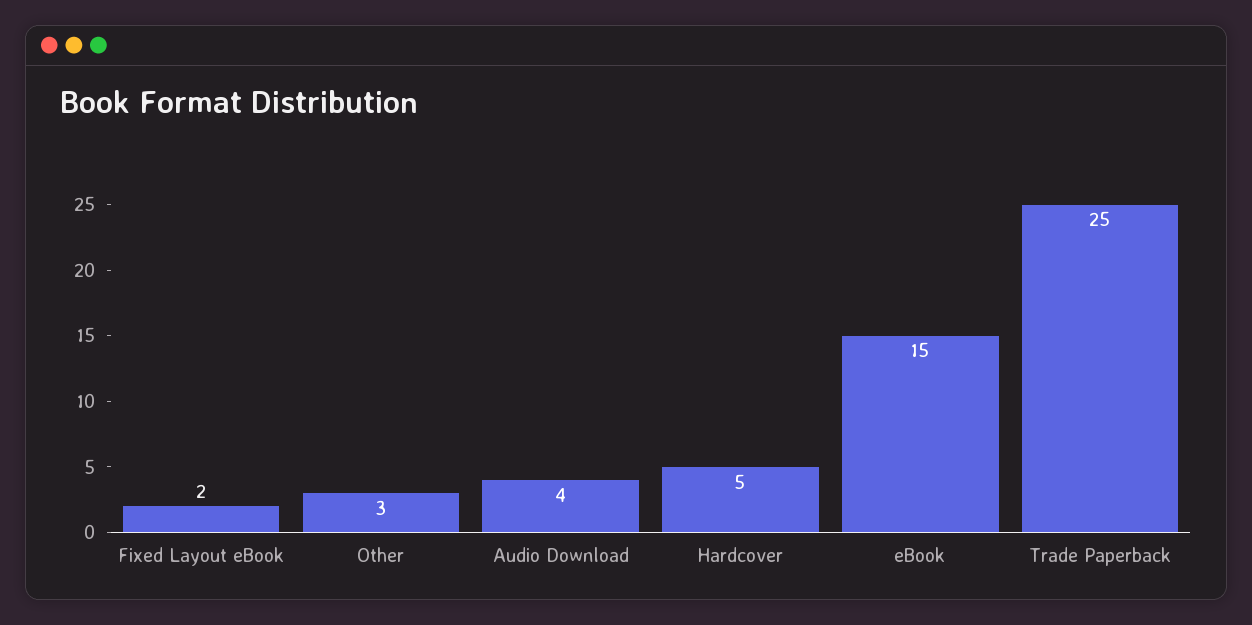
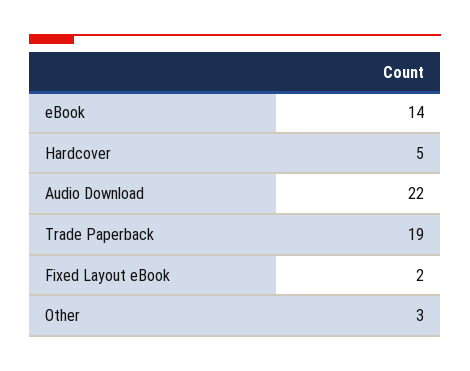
  {
    "Fixed Layout eBook": 2,
    "Other": 3,
-   "Audio Download": 4,
+   "Audio Download": 22,
    "Hardcover": 5,
-   "eBook": 15,
+   "eBook": 14,
-   "Trade Paperback": 25
+   "Trade Paperback": 19
  }

